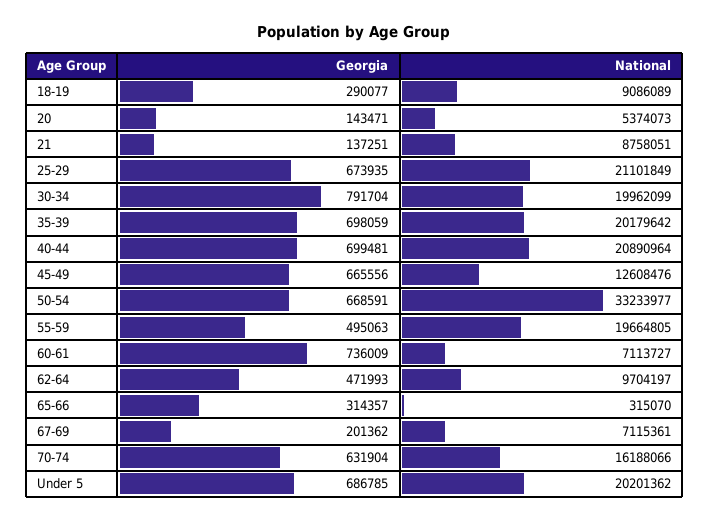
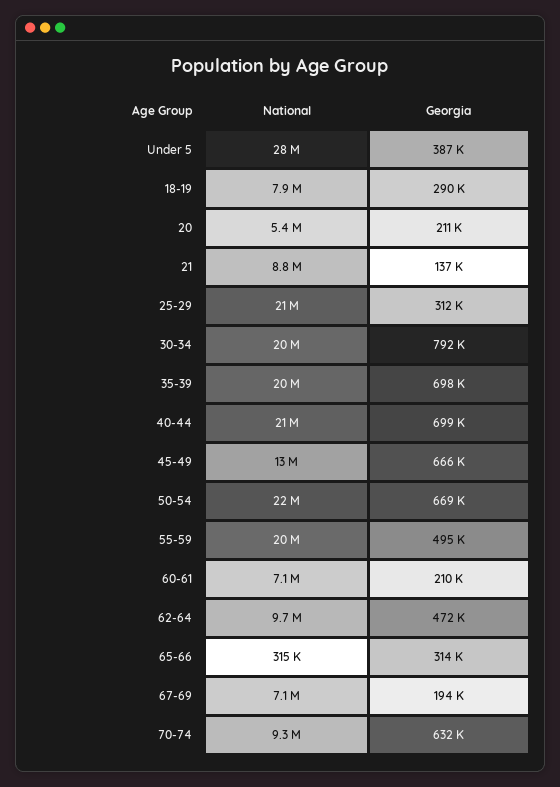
  {
    "Georgia": {
      "18-19": 290077,
-     "20": 143471,
+     "20": 211000,
      "21": 137251,
-     "25-29": 673935,
+     "25-29": 312000,
      "30-34": 791704,
      "35-39": 698059,
      "40-44": 699481,
      "45-49": 665556,
      "50-54": 668591,
      "55-59": 495063,
-     "60-61": 736009,
+     "60-61": 210000,
      "62-64": 471993,
      "65-66": 314357,
-     "67-69": 201362,
+     "67-69": 194000,
      "70-74": 631904,
-     "Under 5": 686785
+     "Under 5": 387000
    },
    "National": {
-     "18-19": 9086089,
+     "18-19": 7900000,
      "20": 5374073,
      "21": 8758051,
      "25-29": 21101849,
      "30-34": 19962099,
      "35-39": 20179642,
      "40-44": 20890964,
      "45-49": 12608476,
-     "50-54": 33233977,
+     "50-54": 22000000,
      "55-59": 19664805,
      "60-61": 7113727,
      "62-64": 9704197,
      "65-66": 315070,
      "67-69": 7115361,
-     "70-74": 16188066,
+     "70-74": 9300000,
-     "Under 5": 20201362
+     "Under 5": 28000000
    }
  }

